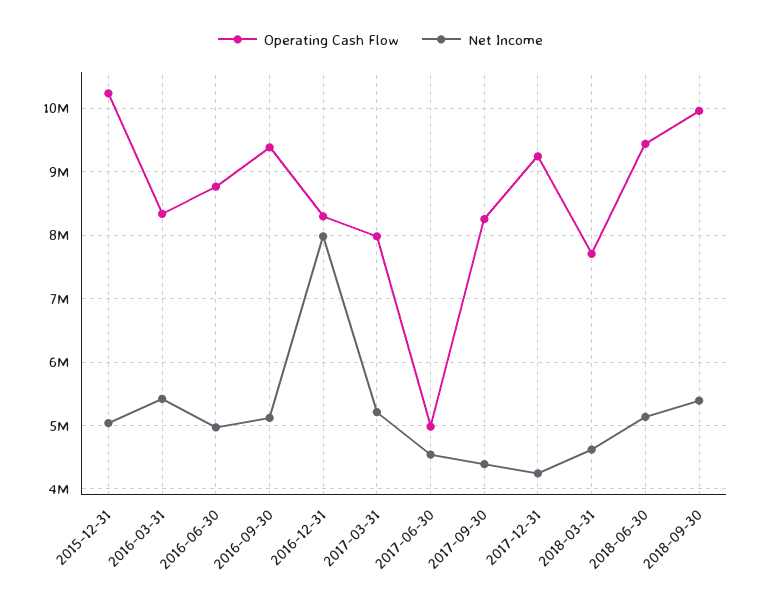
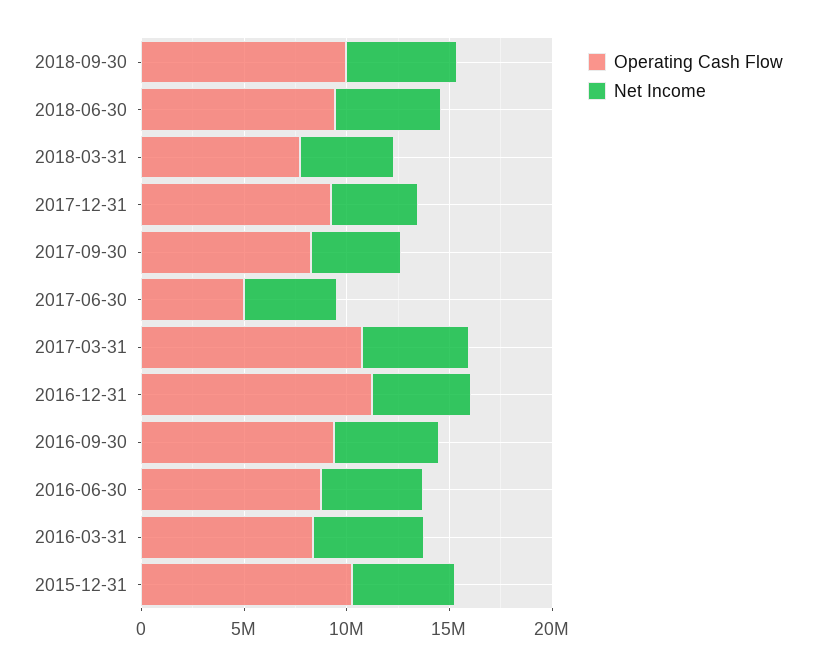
  {
    "Operating Cash Flow": {
      "2015-12-31": 10200000,
      "2016-03-31": 8300000,
      "2016-06-30": 8800000,
      "2016-09-30": 9400000,
-     "2016-12-31": 8300000,
+     "2016-12-31": 11000000,
-     "2017-03-31": 8000000,
+     "2017-03-31": 11000000,
      "2017-06-30": 5000000,
      "2017-09-30": 8300000,
      "2017-12-31": 9200000,
      "2018-03-31": 7700000,
      "2018-06-30": 9400000,
      "2018-09-30": 10000000
    },
    "Net Income": {
      "2015-12-31": 5000000,
      "2016-03-31": 5400000,
      "2016-06-30": 5000000,
      "2016-09-30": 5100000,
-     "2016-12-31": 8000000,
+     "2016-12-31": 5000000,
      "2017-03-31": 5200000,
      "2017-06-30": 4500000,
      "2017-09-30": 4400000,
      "2017-12-31": 4200000,
      "2018-03-31": 4600000,
      "2018-06-30": 5100000,
      "2018-09-30": 5400000
    }
  }

